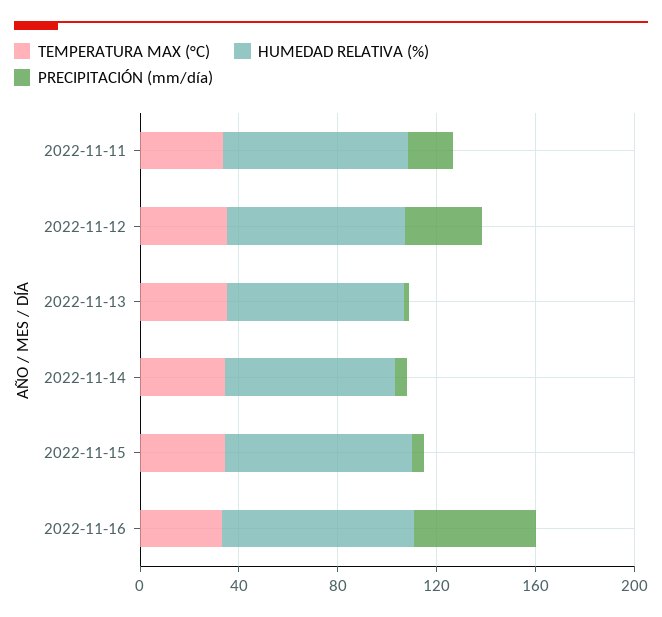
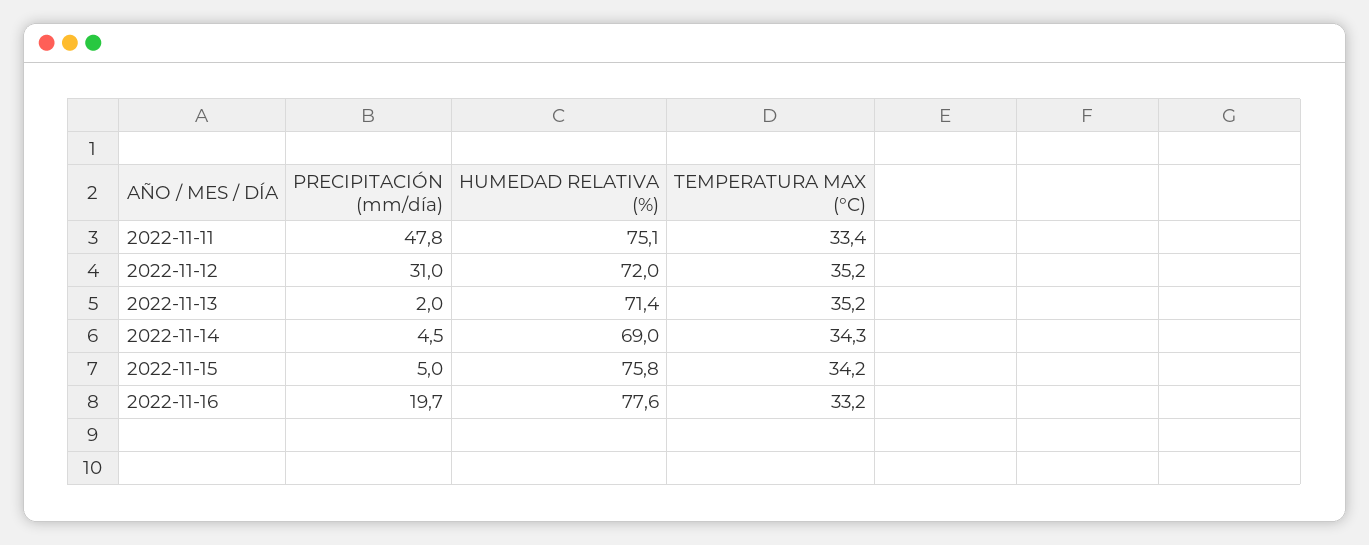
  {
    "TEMPERATURA MAX (°C)": {
      "2022-11-11": 33.4,
      "2022-11-12": 35.2,
      "2022-11-13": 35.2,
      "2022-11-14": 34.3,
      "2022-11-15": 34.2,
      "2022-11-16": 33.2
    },
    "HUMEDAD RELATIVA (%)": {
      "2022-11-11": 75.1,
      "2022-11-12": 72,
      "2022-11-13": 71.4,
      "2022-11-14": 69,
      "2022-11-15": 75.8,
      "2022-11-16": 77.6
    },
    "PRECIPITACIÓN (mm/día)": {
-     "2022-11-11": 20,
+     "2022-11-11": 47.8,
      "2022-11-12": 31,
      "2022-11-13": 2,
      "2022-11-14": 4.5,
      "2022-11-15": 5,
-     "2022-11-16": 50
+     "2022-11-16": 19.7
    }
  }

